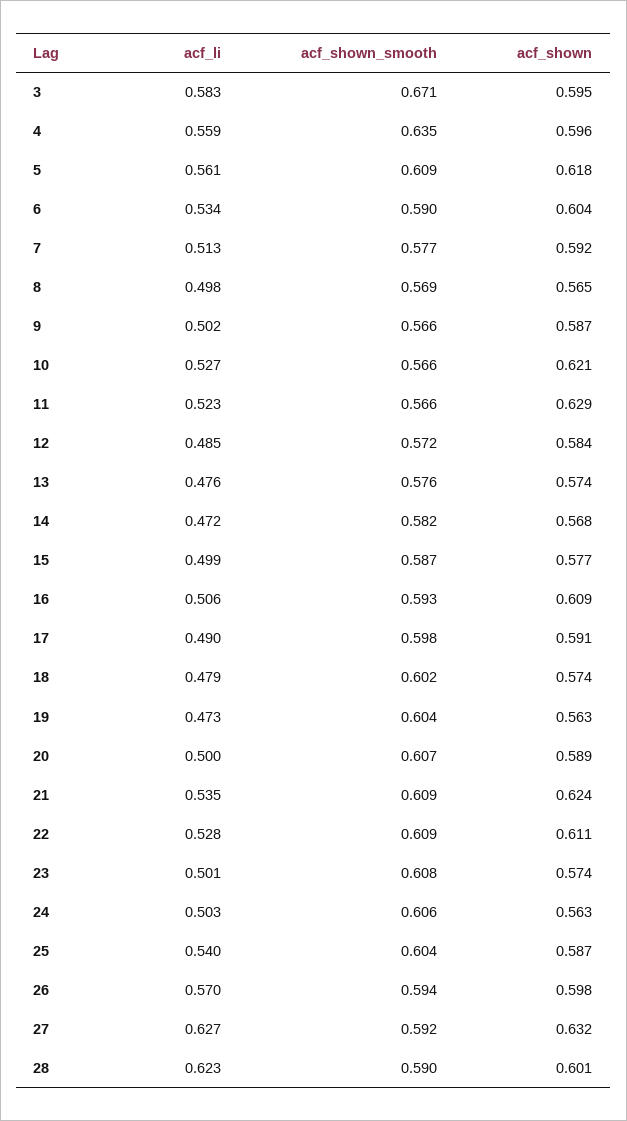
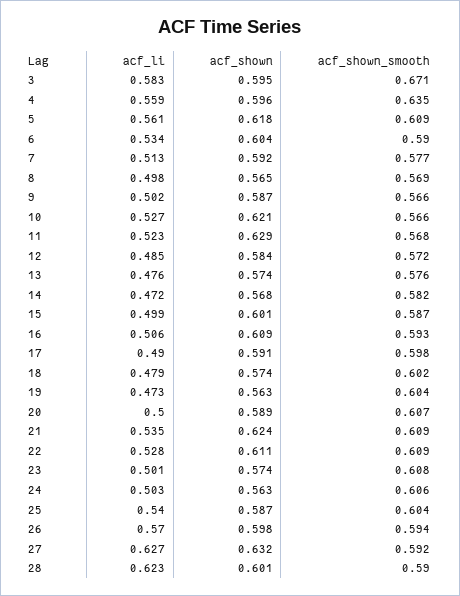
  {
    "acf_li": {
      "3": 0.583,
      "4": 0.559,
      "5": 0.561,
      "6": 0.534,
      "7": 0.513,
      "8": 0.498,
      "9": 0.502,
      "10": 0.527,
      "11": 0.523,
      "12": 0.485,
      "13": 0.476,
      "14": 0.472,
      "15": 0.499,
      "16": 0.506,
      "17": 0.49,
      "18": 0.479,
      "19": 0.473,
      "20": 0.5,
      "21": 0.535,
      "22": 0.528,
      "23": 0.501,
      "24": 0.503,
      "25": 0.54,
      "26": 0.57,
      "27": 0.627,
      "28": 0.623
    },
    "acf_shown_smooth": {
      "3": 0.671,
      "4": 0.635,
      "5": 0.609,
      "6": 0.59,
      "7": 0.577,
      "8": 0.569,
      "9": 0.566,
      "10": 0.566,
-     "11": 0.566,
+     "11": 0.568,
      "12": 0.572,
      "13": 0.576,
      "14": 0.582,
      "15": 0.587,
      "16": 0.593,
      "17": 0.598,
      "18": 0.602,
      "19": 0.604,
      "20": 0.607,
      "21": 0.609,
      "22": 0.609,
      "23": 0.608,
      "24": 0.606,
      "25": 0.604,
      "26": 0.594,
      "27": 0.592,
      "28": 0.59
    },
    "acf_shown": {
      "3": 0.595,
      "4": 0.596,
      "5": 0.618,
      "6": 0.604,
      "7": 0.592,
      "8": 0.565,
      "9": 0.587,
      "10": 0.621,
      "11": 0.629,
      "12": 0.584,
      "13": 0.574,
      "14": 0.568,
-     "15": 0.577,
+     "15": 0.601,
      "16": 0.609,
      "17": 0.591,
      "18": 0.574,
      "19": 0.563,
      "20": 0.589,
      "21": 0.624,
      "22": 0.611,
      "23": 0.574,
      "24": 0.563,
      "25": 0.587,
      "26": 0.598,
      "27": 0.632,
      "28": 0.601
    }
  }

